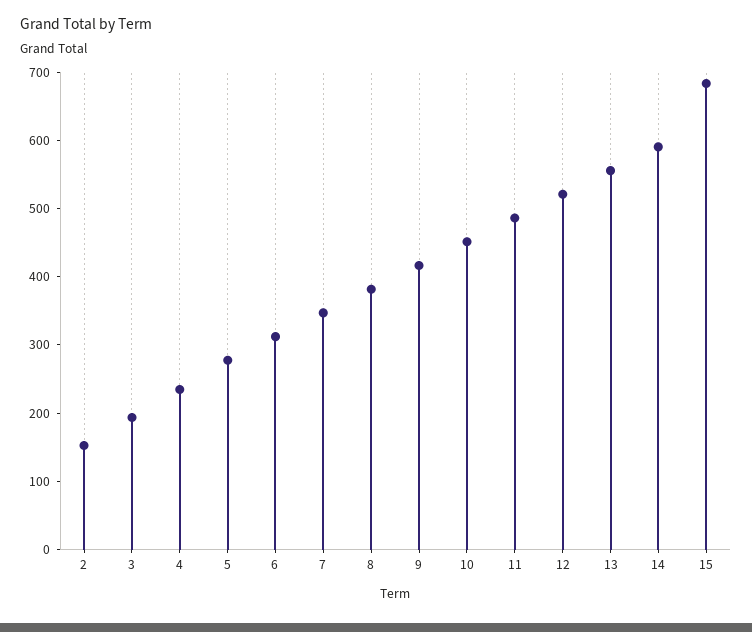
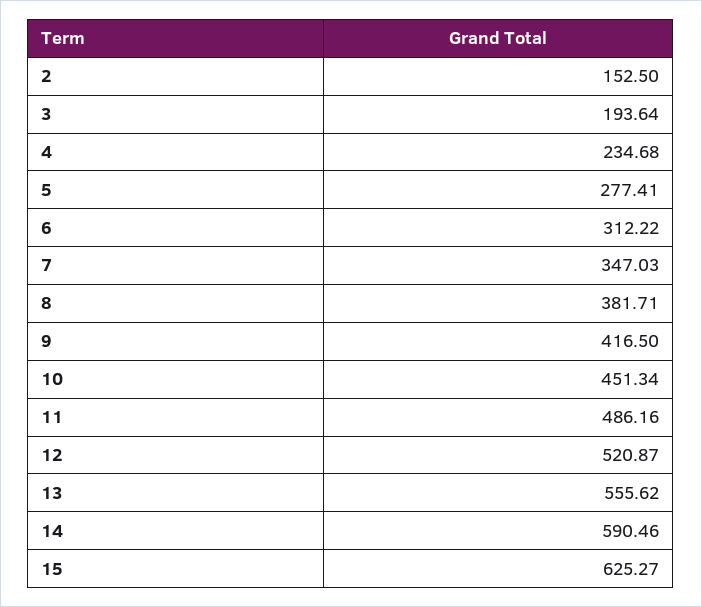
  {
    "2": 152.5,
    "3": 193.64,
    "4": 234.68,
    "5": 277.41,
    "6": 312.22,
    "7": 347.03,
    "8": 381.71,
    "9": 416.5,
    "10": 451.34,
    "11": 486.16,
    "12": 520.87,
    "13": 555.62,
    "14": 590.46,
-   "15": 680
+   "15": 625.27
  }

